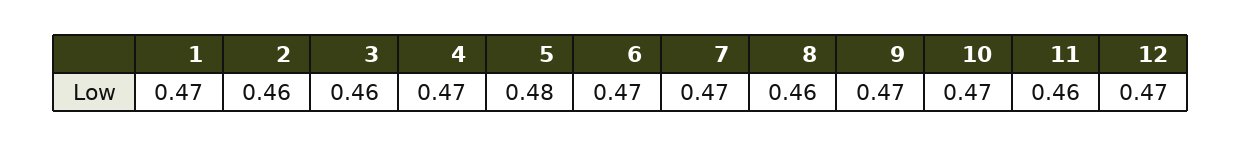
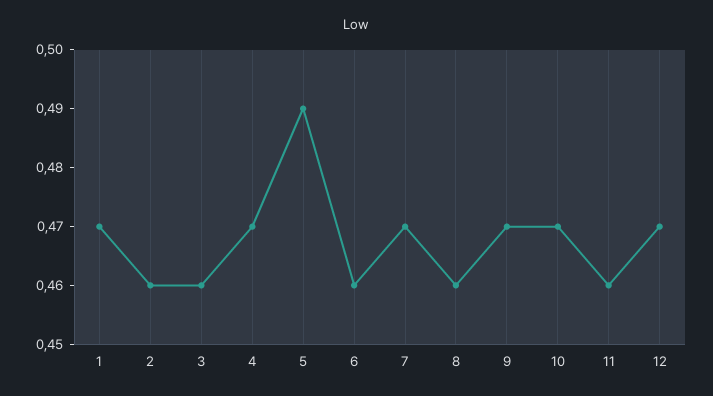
  {
    "1": 0.47,
    "2": 0.46,
    "3": 0.46,
    "4": 0.47,
-   "5": 0.48,
+   "5": 0.49,
-   "6": 0.47,
+   "6": 0.46,
    "7": 0.47,
    "8": 0.46,
    "9": 0.47,
    "10": 0.47,
    "11": 0.46,
    "12": 0.47
  }

